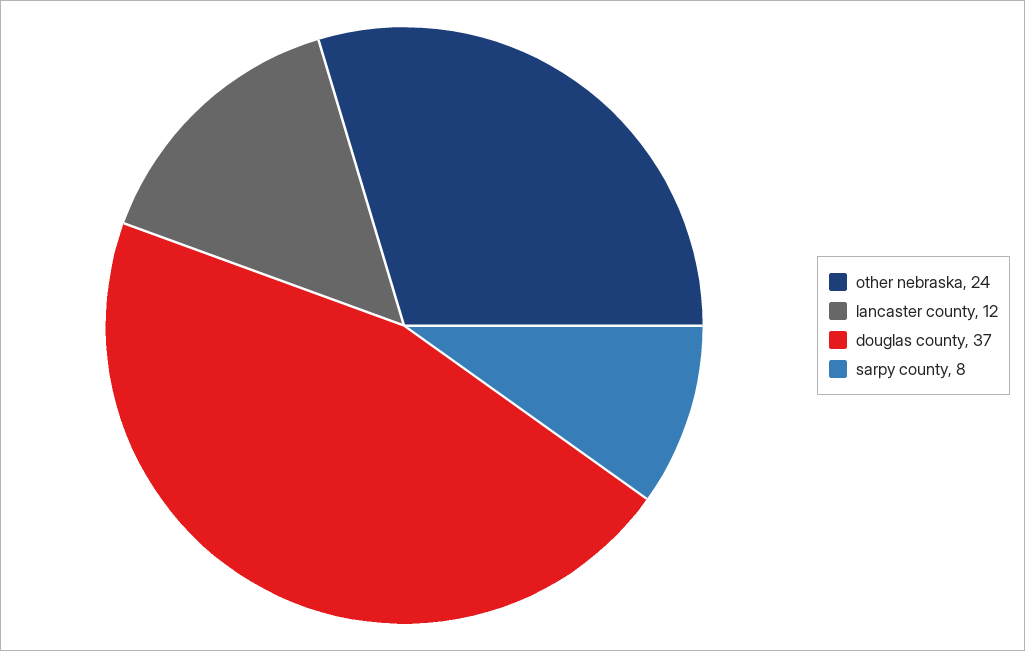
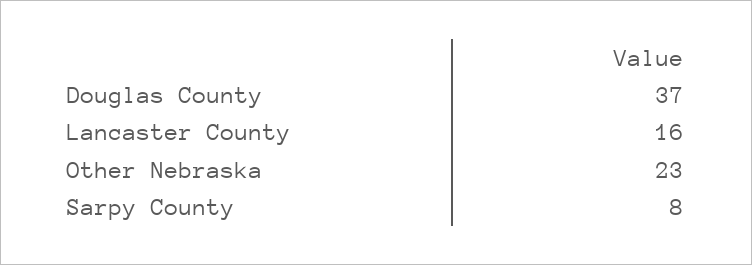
  {
-   "other nebraska": 24,
+   "other nebraska": 23,
-   "lancaster county": 12,
+   "lancaster county": 16,
    "douglas county": 37,
    "sarpy county": 8
  }

